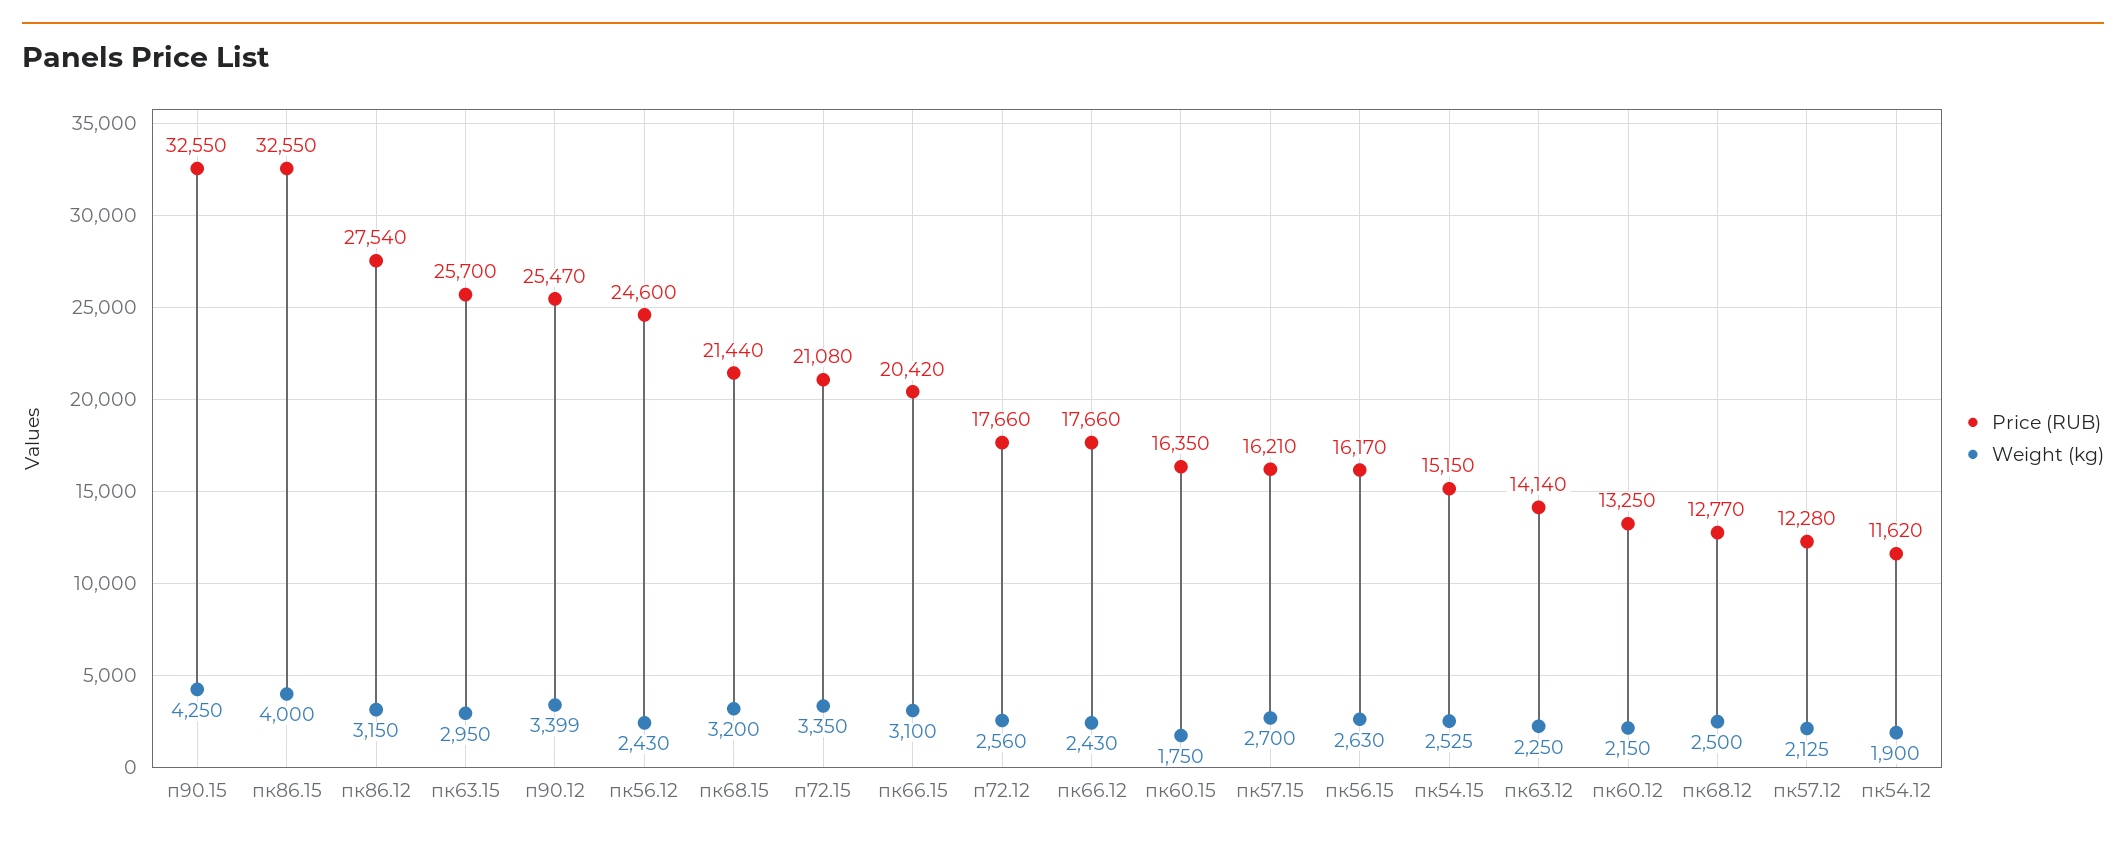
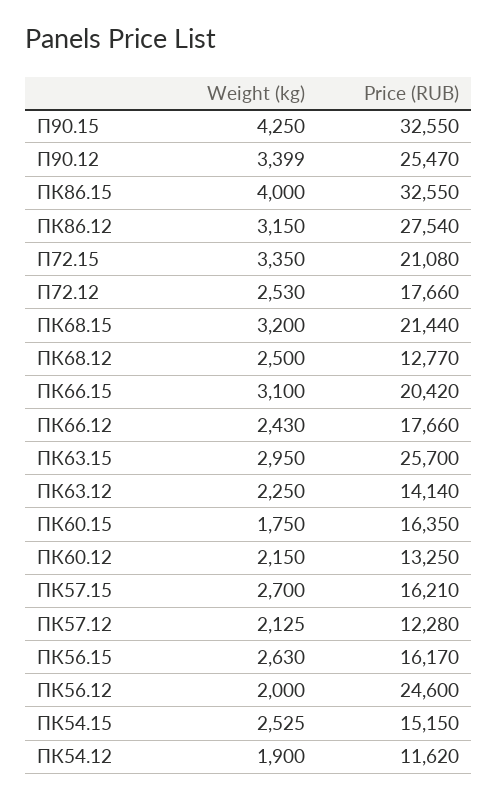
  {
    "Price (RUB)": {
      "п90.15": 32550,
      "пк86.15": 32550,
      "пк86.12": 27540,
      "пк63.15": 25700,
      "п90.12": 25470,
      "пк56.12": 24600,
      "пк68.15": 21440,
      "п72.15": 21080,
      "пк66.15": 20420,
      "п72.12": 17660,
      "пк66.12": 17660,
      "пк60.15": 16350,
      "пк57.15": 16210,
      "пк56.15": 16170,
      "пк54.15": 15150,
      "пк63.12": 14140,
      "пк60.12": 13250,
      "пк68.12": 12770,
      "пк57.12": 12280,
      "пк54.12": 11620
    },
    "Weight (kg)": {
      "п90.15": 4250,
      "пк86.15": 4000,
      "пк86.12": 3150,
      "пк63.15": 2950,
      "п90.12": 3399,
-     "пк56.12": 2430,
+     "пк56.12": 2000,
      "пк68.15": 3200,
      "п72.15": 3350,
      "пк66.15": 3100,
-     "п72.12": 2560,
+     "п72.12": 2530,
      "пк66.12": 2430,
      "пк60.15": 1750,
      "пк57.15": 2700,
      "пк56.15": 2630,
      "пк54.15": 2525,
      "пк63.12": 2250,
      "пк60.12": 2150,
      "пк68.12": 2500,
      "пк57.12": 2125,
      "пк54.12": 1900
    }
  }

